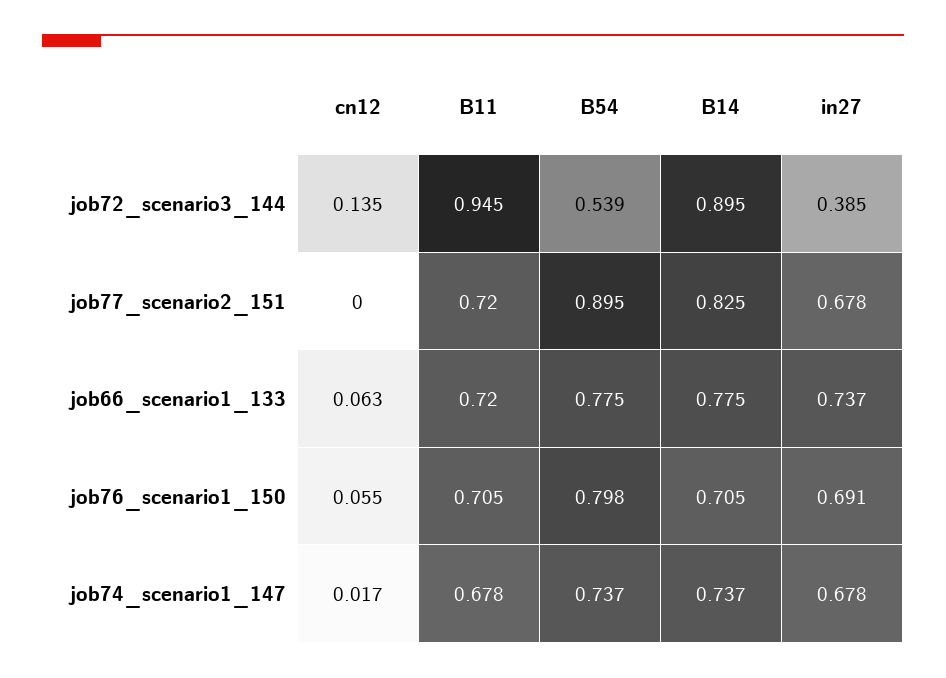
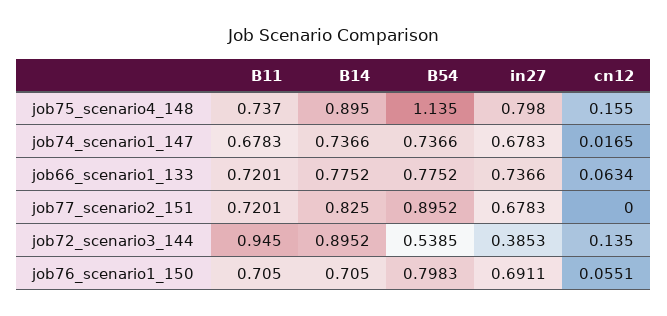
  {
    "cn12": {
      "job72_scenario3_144": 0.135,
      "job77_scenario2_151": 0,
      "job66_scenario1_133": 0.0634,
      "job76_scenario1_150": 0.0551,
-     "job74_scenario1_147": 0.0165
+     "job74_scenario1_147": 0.0165,
+     "job75_scenario4_148": 0.155
    },
    "B11": {
      "job72_scenario3_144": 0.945,
      "job77_scenario2_151": 0.7201,
      "job66_scenario1_133": 0.7201,
      "job76_scenario1_150": 0.705,
-     "job74_scenario1_147": 0.6783
+     "job74_scenario1_147": 0.6783,
+     "job75_scenario4_148": 0.737
    },
    "B54": {
      "job72_scenario3_144": 0.5385,
      "job77_scenario2_151": 0.8952,
      "job66_scenario1_133": 0.7752,
      "job76_scenario1_150": 0.7983,
-     "job74_scenario1_147": 0.7366
+     "job74_scenario1_147": 0.7366,
+     "job75_scenario4_148": 1.135
    },
    "B14": {
      "job72_scenario3_144": 0.8952,
      "job77_scenario2_151": 0.825,
      "job66_scenario1_133": 0.7752,
      "job76_scenario1_150": 0.705,
-     "job74_scenario1_147": 0.7366
+     "job74_scenario1_147": 0.7366,
+     "job75_scenario4_148": 0.895
    },
    "in27": {
      "job72_scenario3_144": 0.3853,
      "job77_scenario2_151": 0.6783,
      "job66_scenario1_133": 0.7366,
      "job76_scenario1_150": 0.6911,
-     "job74_scenario1_147": 0.6783
+     "job74_scenario1_147": 0.6783,
+     "job75_scenario4_148": 0.798
    }
  }

